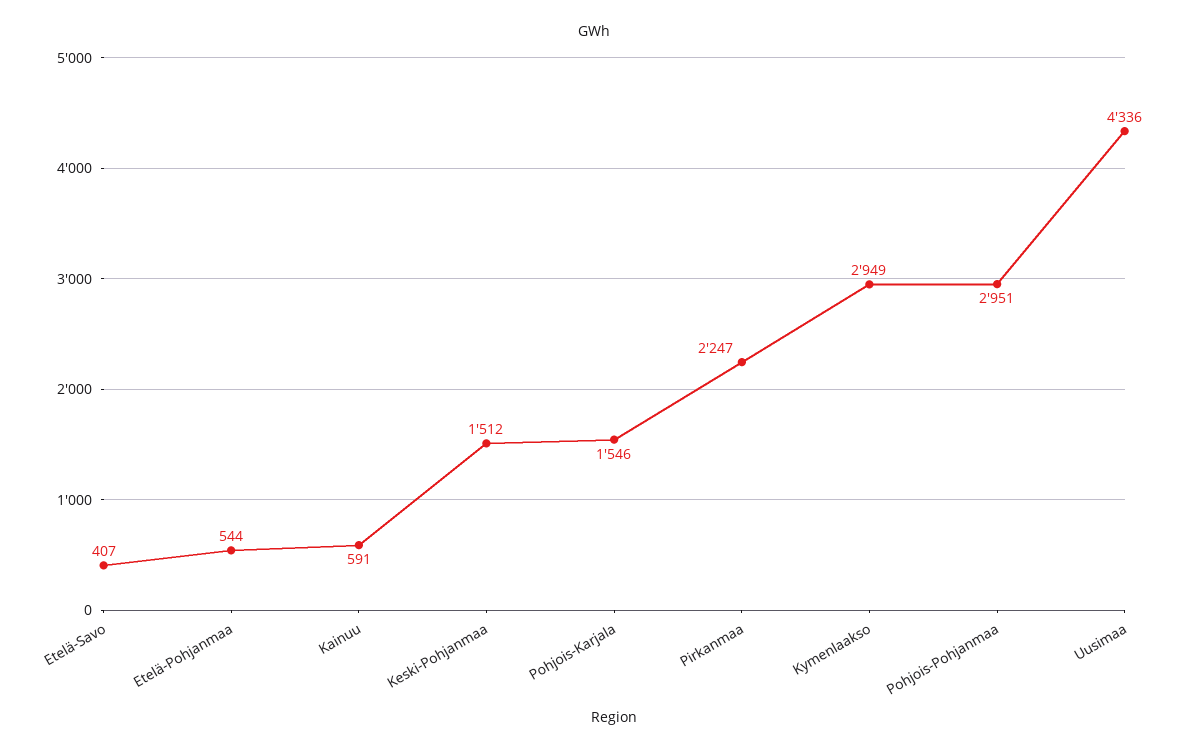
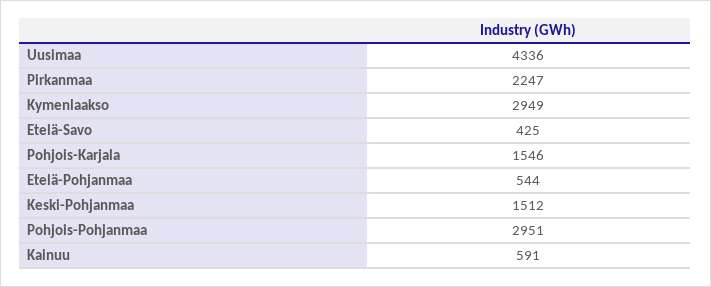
  {
-   "Etelä-Savo": 407,
+   "Etelä-Savo": 425,
    "Etelä-Pohjanmaa": 544,
    "Kainuu": 591,
    "Keski-Pohjanmaa": 1512,
    "Pohjois-Karjala": 1546,
    "Pirkanmaa": 2247,
    "Kymenlaakso": 2949,
    "Pohjois-Pohjanmaa": 2951,
    "Uusimaa": 4336
  }

